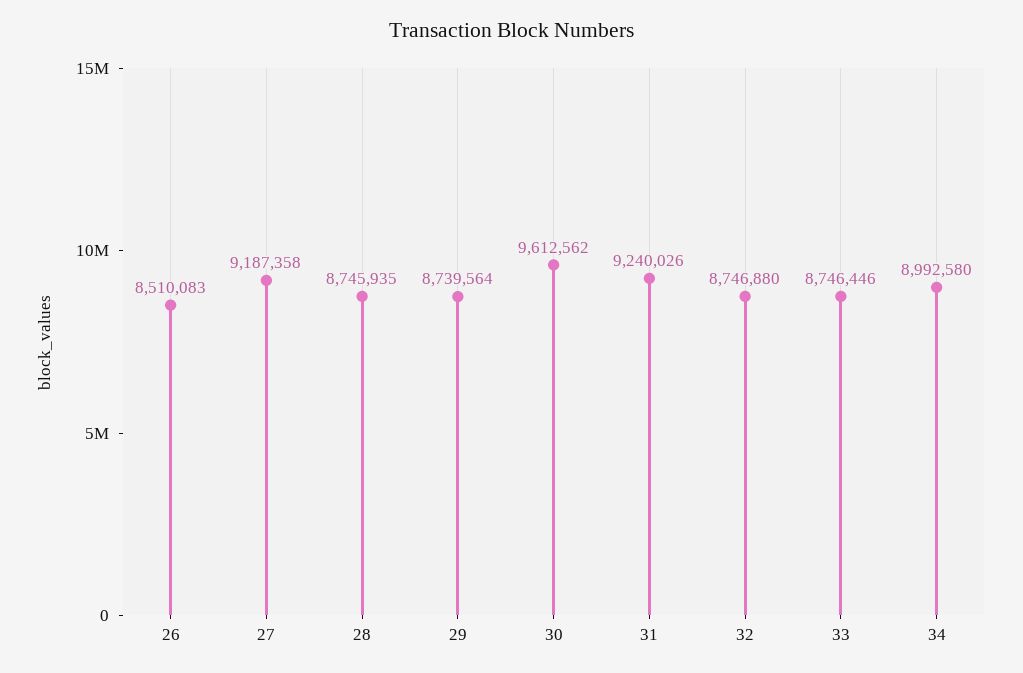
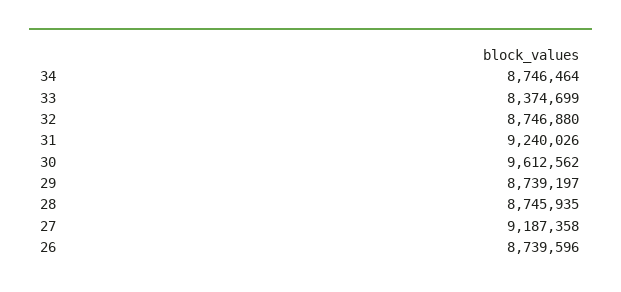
  {
-   "26": 8510083,
+   "26": 8739596,
    "27": 9187358,
    "28": 8745935,
-   "29": 8739564,
+   "29": 8739197,
    "30": 9612562,
    "31": 9240026,
    "32": 8746880,
-   "33": 8746446,
+   "33": 8374699,
-   "34": 8992580
+   "34": 8746464
  }

